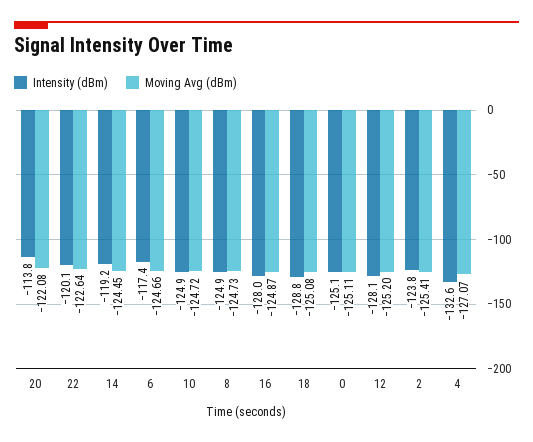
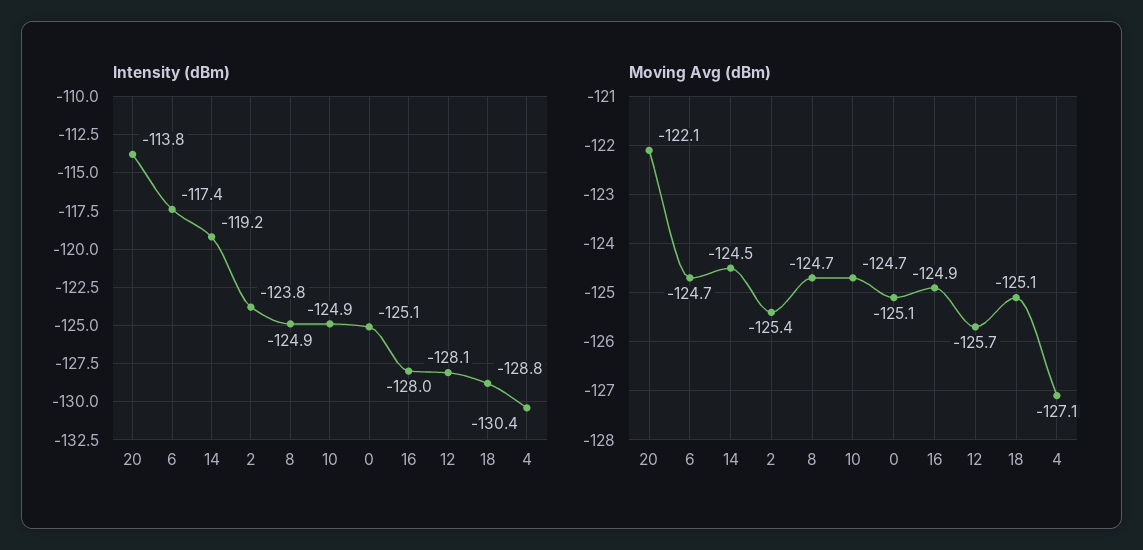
  {
    "Intensity (dBm)": {
      "20": -113.8,
-     "22": -120.1,
      "14": -119.2,
      "6": -117.4,
      "10": -124.9,
      "8": -124.9,
      "16": -128,
      "18": -128.8,
      "0": -125.1,
      "12": -128.1,
      "2": -123.8,
-     "4": -132.6
+     "4": -130.4
    },
    "Moving Avg (dBm)": {
      "20": -122.08,
-     "22": -122.64,
      "14": -124.45,
      "6": -124.66,
      "10": -124.72,
      "8": -124.73,
      "16": -124.87,
      "18": -125.08,
      "0": -125.11,
-     "12": -125.2,
+     "12": -125.7,
      "2": -125.41,
      "4": -127.07
    }
  }

